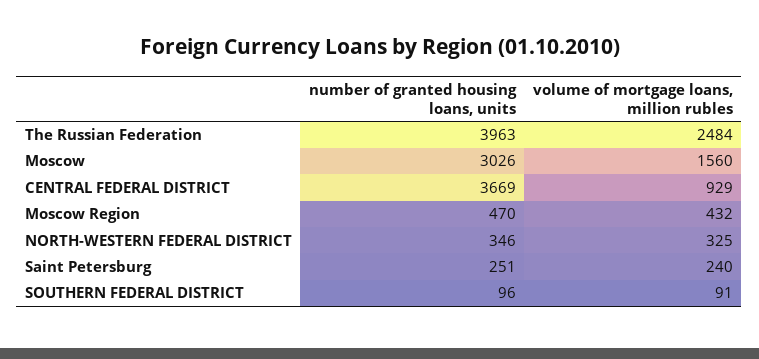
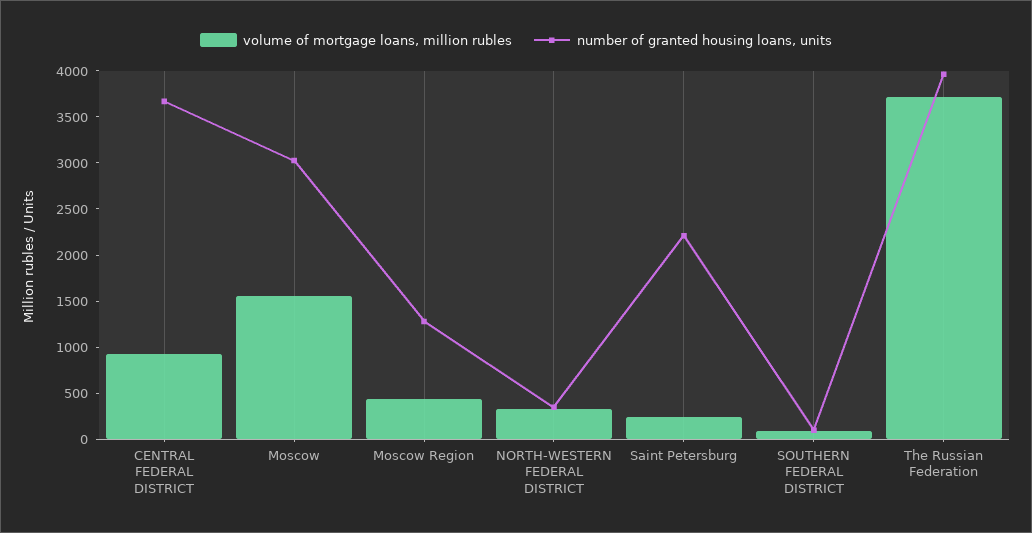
  {
    "number of granted housing loans, units": {
      "The Russian Federation": 3963,
      "Moscow": 3026,
      "CENTRAL FEDERAL DISTRICT": 3669,
-     "Moscow Region": 470,
+     "Moscow Region": 1300,
      "NORTH-WESTERN FEDERAL DISTRICT": 346,
-     "Saint Petersburg": 251,
+     "Saint Petersburg": 2200,
      "SOUTHERN FEDERAL DISTRICT": 96
    },
    "volume of mortgage loans, million rubles": {
-     "The Russian Federation": 2484,
+     "The Russian Federation": 3700,
      "Moscow": 1560,
      "CENTRAL FEDERAL DISTRICT": 929,
      "Moscow Region": 432,
      "NORTH-WESTERN FEDERAL DISTRICT": 325,
      "Saint Petersburg": 240,
      "SOUTHERN FEDERAL DISTRICT": 91
    }
  }

